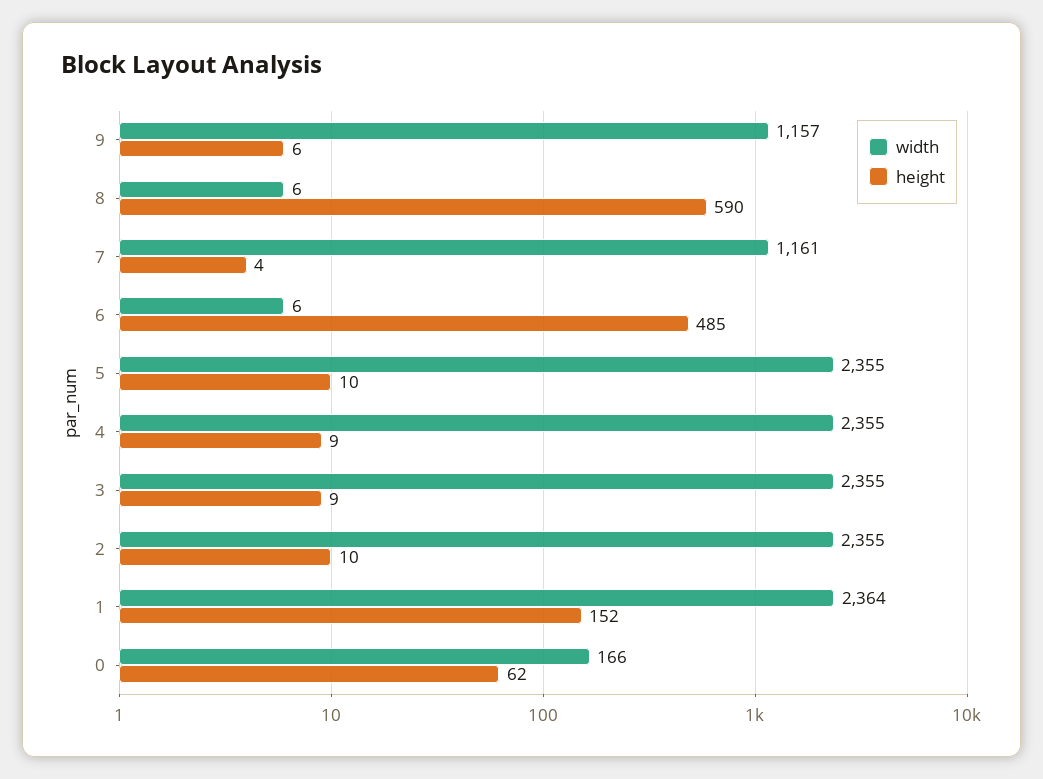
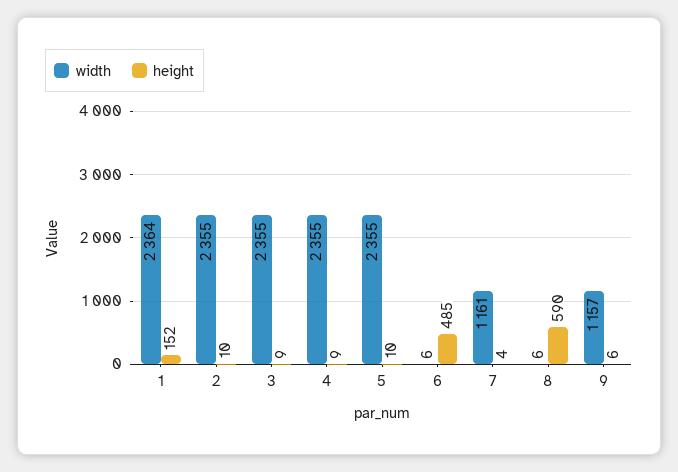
  {
    "width": {
      "9": 1157,
      "8": 6,
      "7": 1161,
      "6": 6,
      "5": 2355,
      "4": 2355,
      "3": 2355,
      "2": 2355,
-     "1": 2364,
+     "1": 2364
-     "0": 166
    },
    "height": {
      "9": 6,
      "8": 590,
      "7": 4,
      "6": 485,
      "5": 10,
      "4": 9,
      "3": 9,
      "2": 10,
-     "1": 152,
+     "1": 152
-     "0": 62
    }
  }

